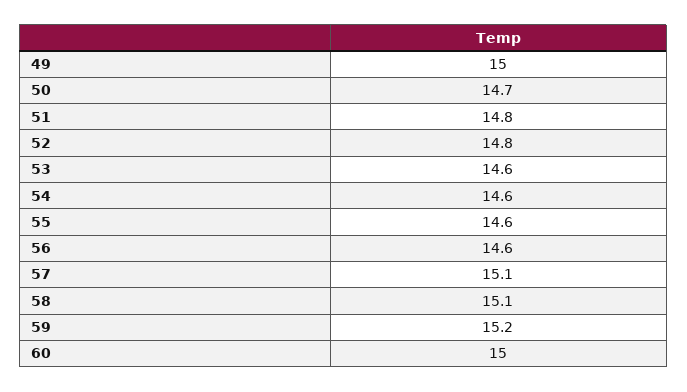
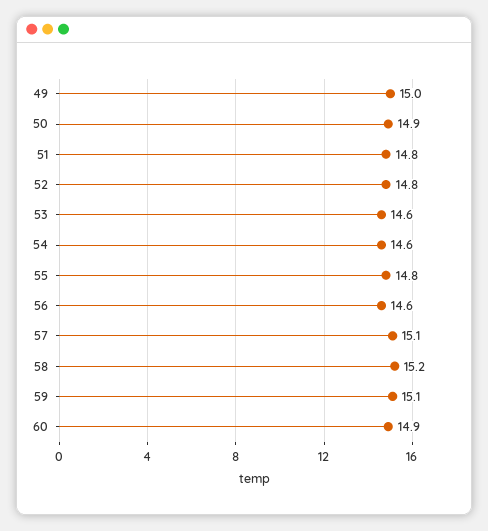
  {
    "49": 15,
-   "50": 14.7,
+   "50": 14.9,
    "51": 14.8,
    "52": 14.8,
    "53": 14.6,
    "54": 14.6,
-   "55": 14.6,
+   "55": 14.8,
    "56": 14.6,
    "57": 15.1,
-   "58": 15.1,
+   "58": 15.2,
-   "59": 15.2,
+   "59": 15.1,
-   "60": 15
+   "60": 14.9
  }

